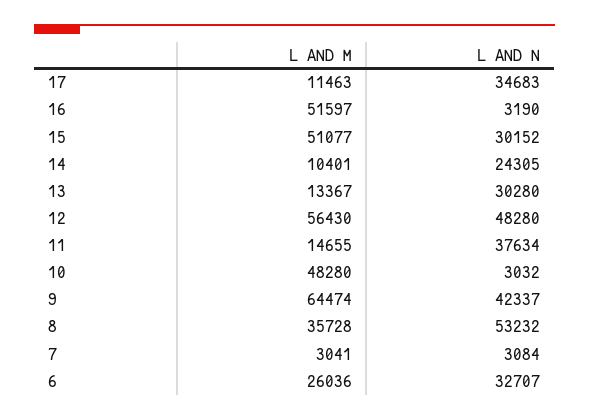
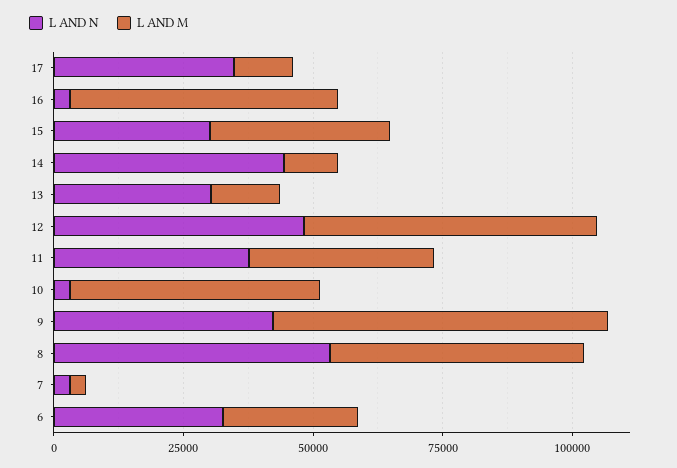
  {
    "L AND M": {
      "17": 11463,
      "16": 51597,
-     "15": 51077,
+     "15": 35000,
      "14": 10401,
      "13": 13367,
      "12": 56430,
-     "11": 14655,
+     "11": 35000,
      "10": 48280,
      "9": 64474,
-     "8": 35728,
+     "8": 50000,
      "7": 3041,
      "6": 26036
    },
    "L AND N": {
      "17": 34683,
      "16": 3190,
      "15": 30152,
-     "14": 24305,
+     "14": 45000,
      "13": 30280,
      "12": 48280,
      "11": 37634,
      "10": 3032,
      "9": 42337,
      "8": 53232,
      "7": 3084,
      "6": 32707
    }
  }

